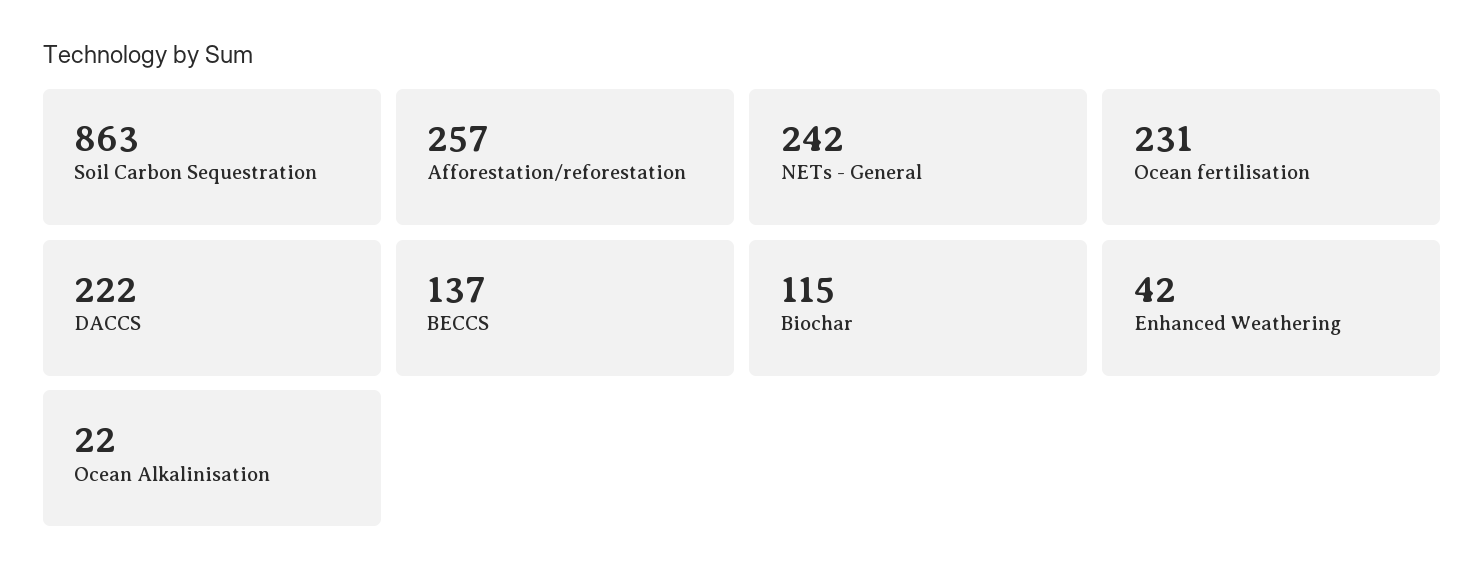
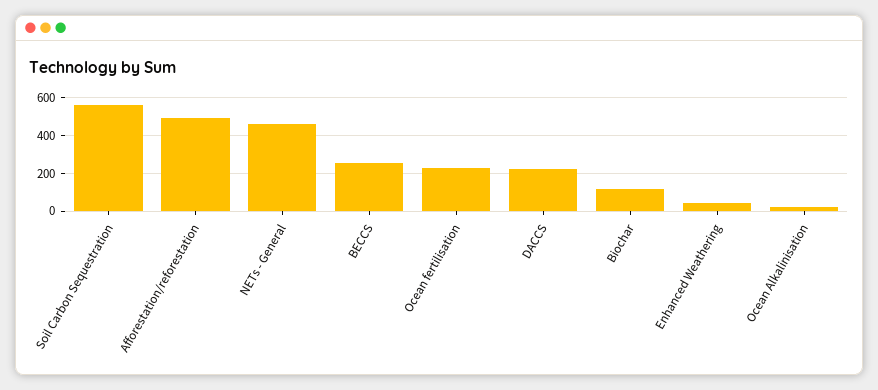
  {
-   "Soil Carbon Sequestration": 863,
+   "Soil Carbon Sequestration": 550,
-   "Afforestation/reforestation": 257,
+   "Afforestation/reforestation": 500,
-   "NETs - General": 242,
+   "NETs - General": 450,
    "Ocean fertilisation": 231,
    "DACCS": 222,
-   "BECCS": 137,
+   "BECCS": 250,
    "Biochar": 115,
    "Enhanced Weathering": 42,
    "Ocean Alkalinisation": 22
  }

